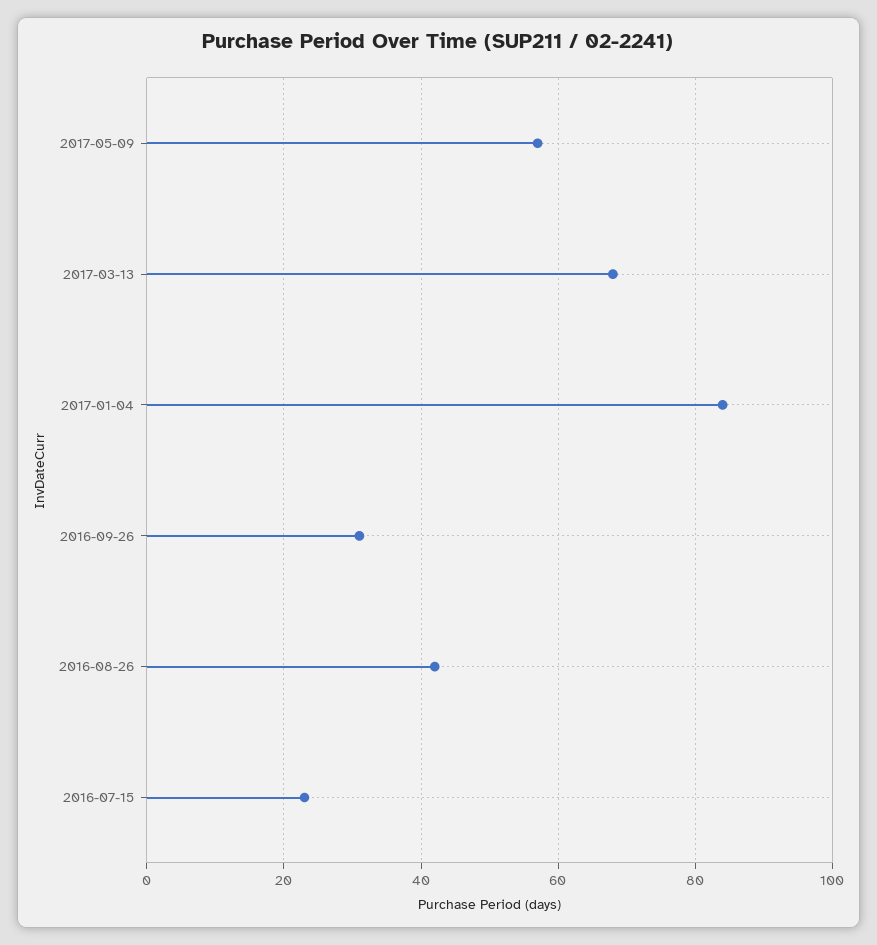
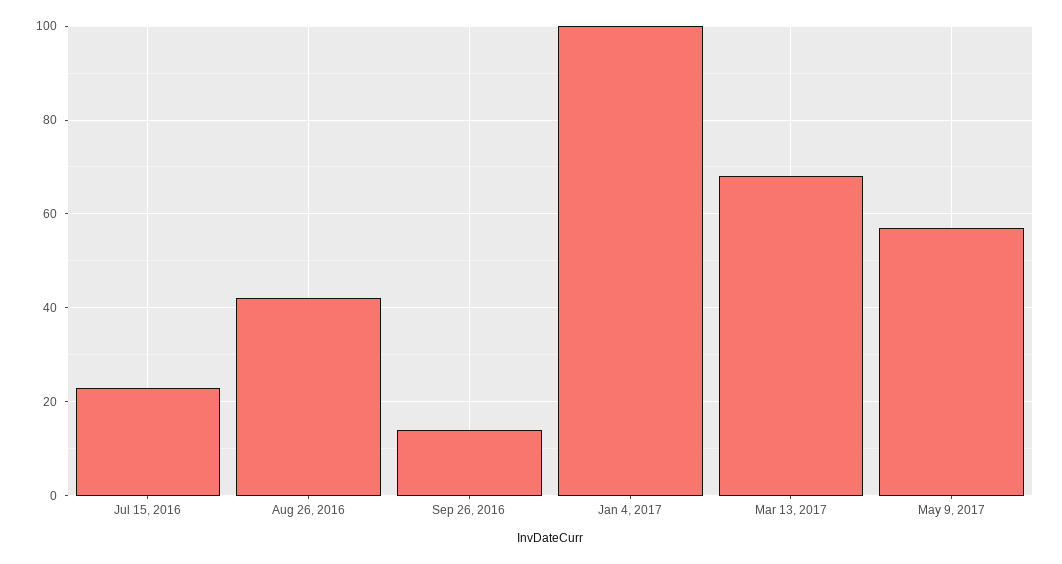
  {
    "2017-05-09": 55,
    "2017-03-13": 70,
-   "2017-01-04": 85,
+   "2017-01-04": 100,
-   "2016-09-26": 30,
+   "2016-09-26": 15,
    "2016-08-26": 40,
    "2016-07-15": 25
  }

